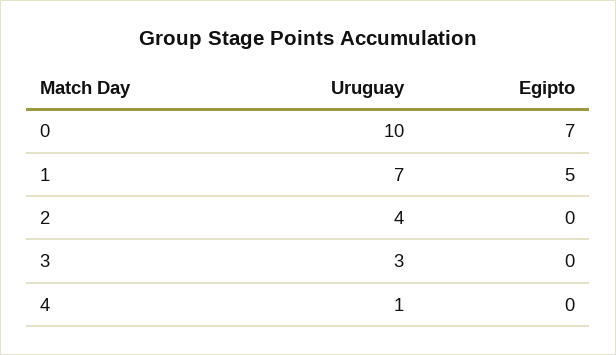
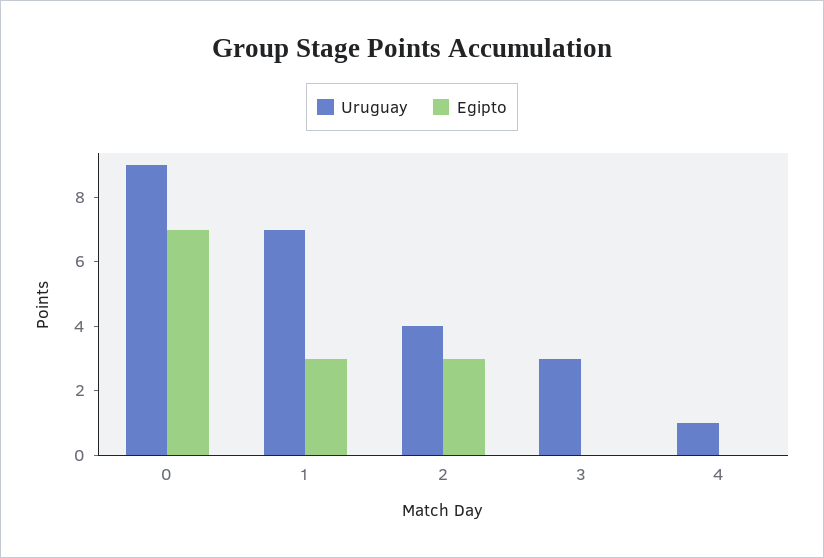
  {
    "Uruguay": {
-     "0": 10,
+     "0": 9,
      "1": 7,
      "2": 4,
      "3": 3,
      "4": 1
    },
    "Egipto": {
      "0": 7,
-     "1": 5,
+     "1": 3,
-     "2": 0,
+     "2": 3,
      "3": 0,
      "4": 0
    }
  }

